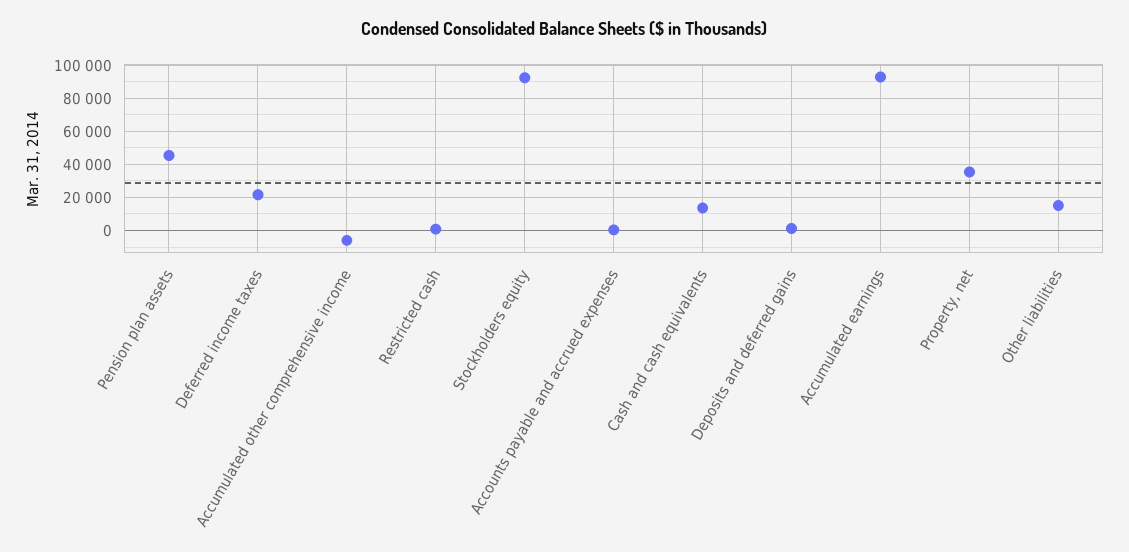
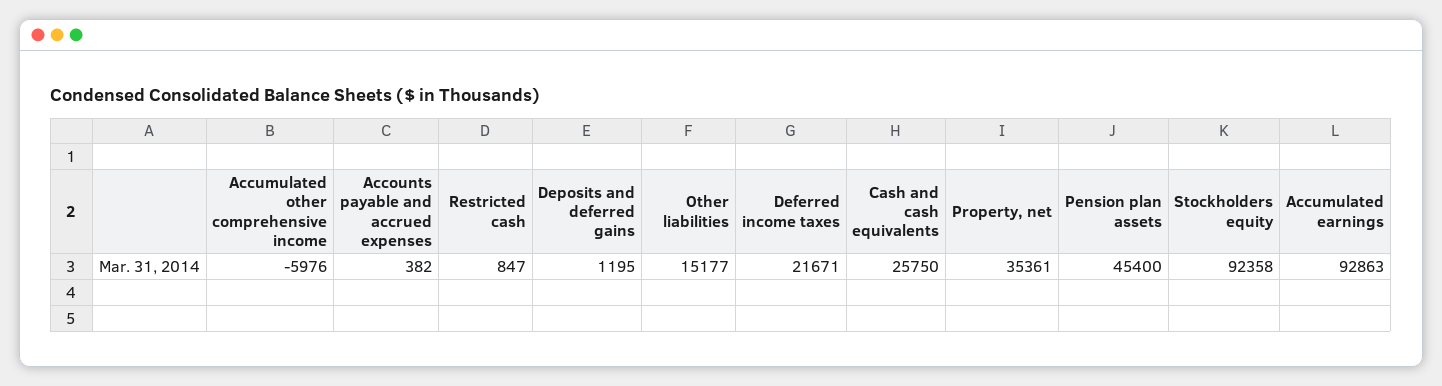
  {
    "Pension plan assets": 45400,
    "Deferred income taxes": 21671,
    "Accumulated other comprehensive income": -5976,
    "Restricted cash": 847,
    "Stockholders equity": 92358,
    "Accounts payable and accrued expenses": 382,
-   "Cash and cash equivalents": 15000,
+   "Cash and cash equivalents": 25750,
    "Deposits and deferred gains": 1195,
    "Accumulated earnings": 92863,
    "Property, net": 35361,
    "Other liabilities": 15177
  }

